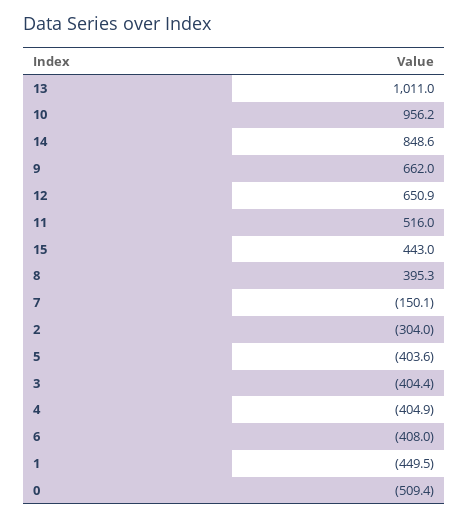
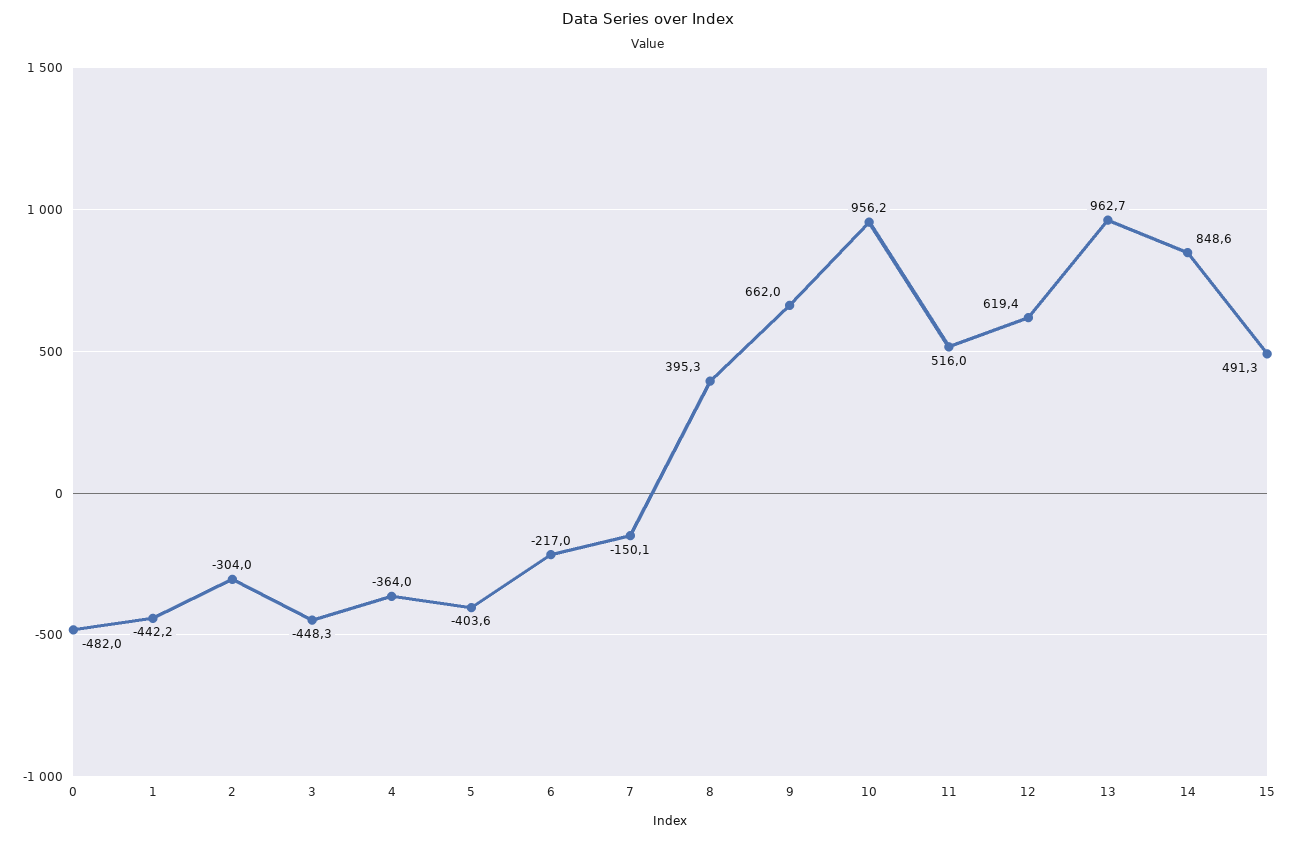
  {
-   "13": 1011,
+   "13": 962.7,
    "10": 956.2,
    "14": 848.6,
    "9": 662,
-   "12": 650.9,
+   "12": 619.4,
    "11": 516,
-   "15": 443,
+   "15": 491.3,
    "8": 395.3,
    "7": -150.1,
    "2": -304,
    "5": -403.6,
-   "3": -404.4,
+   "3": -448.3,
-   "4": -404.9,
+   "4": -364,
-   "6": -408,
+   "6": -217,
-   "1": -449.5,
+   "1": -442.2,
-   "0": -509.4
+   "0": -482
  }

